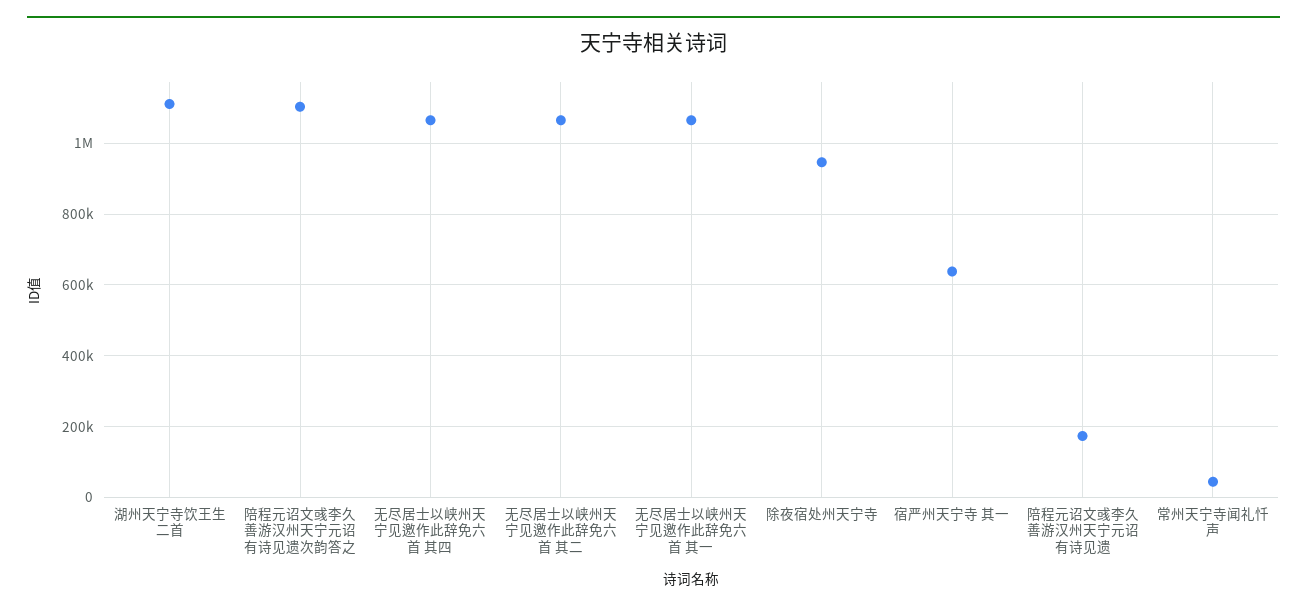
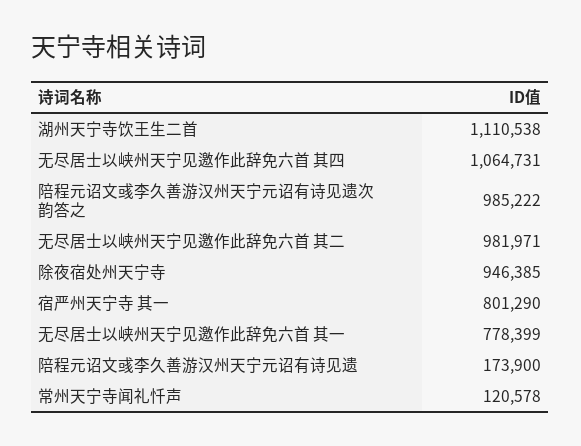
  {
    "湖州天宁寺饮王生二首": 1110538,
-   "陪程元诏文彧李久善游汉州天宁元诏有诗见遗次韵答之": 1100000,
+   "陪程元诏文彧李久善游汉州天宁元诏有诗见遗次韵答之": 985222,
    "无尽居士以峡州天宁见邀作此辞免六首 其四": 1064731,
-   "无尽居士以峡州天宁见邀作此辞免六首 其二": 1060000,
+   "无尽居士以峡州天宁见邀作此辞免六首 其二": 981971,
-   "无尽居士以峡州天宁见邀作此辞免六首 其一": 1060000,
+   "无尽居士以峡州天宁见邀作此辞免六首 其一": 778399,
    "除夜宿处州天宁寺": 946385,
-   "宿严州天宁寺 其一": 640000,
+   "宿严州天宁寺 其一": 801290,
    "陪程元诏文彧李久善游汉州天宁元诏有诗见遗": 173900,
-   "常州天宁寺闻礼忏声": 40000
+   "常州天宁寺闻礼忏声": 120578
  }

